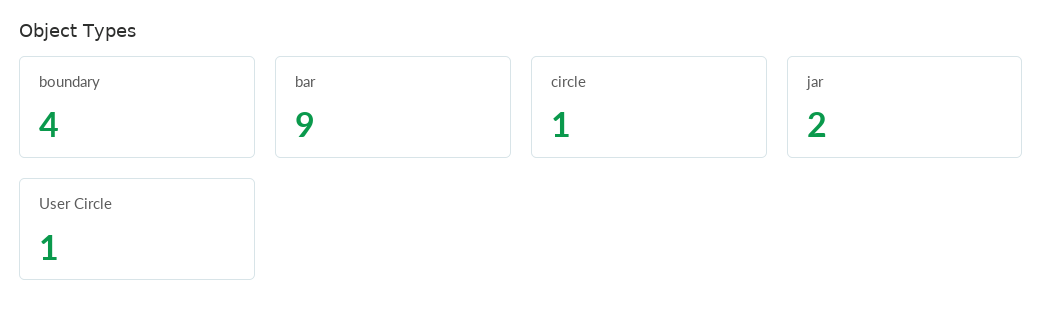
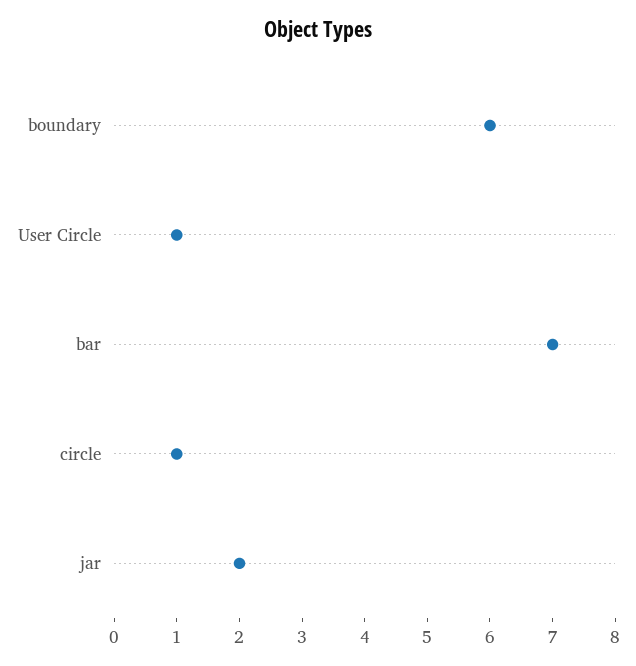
  {
-   "boundary": 4,
+   "boundary": 6,
-   "bar": 9,
+   "bar": 7,
    "circle": 1,
    "jar": 2,
    "User Circle": 1
  }

